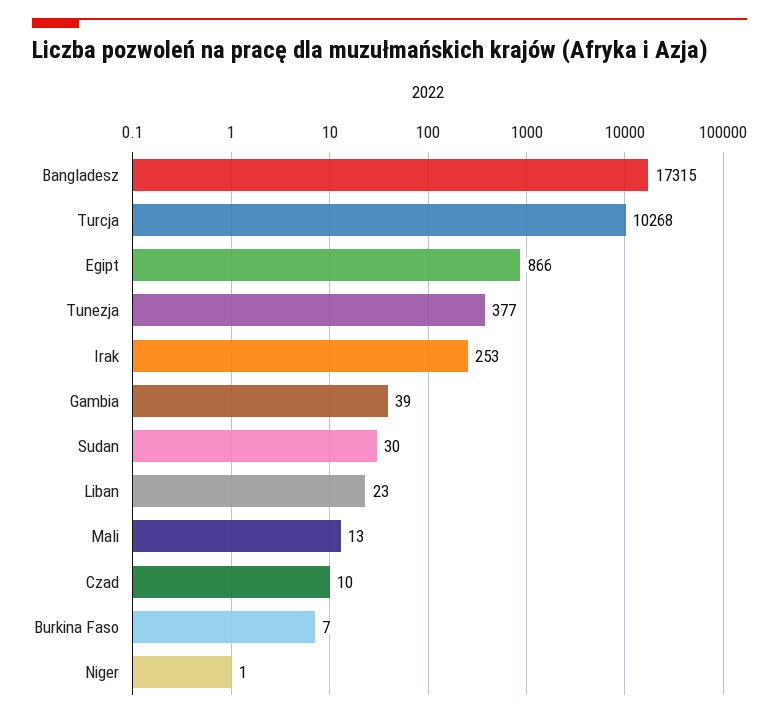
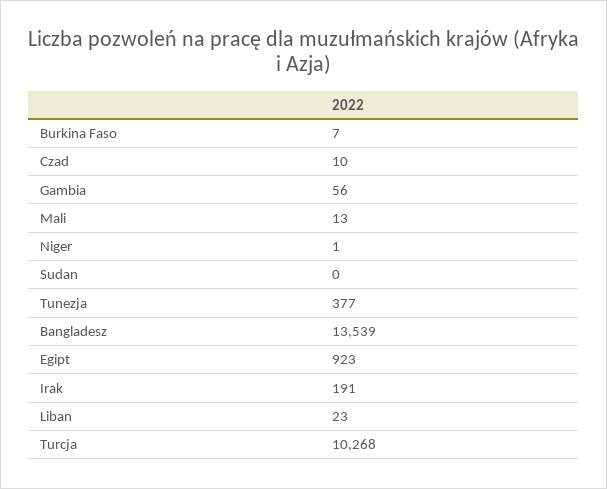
  {
-   "Bangladesz": 17315,
+   "Bangladesz": 13539,
    "Turcja": 10268,
-   "Egipt": 866,
+   "Egipt": 923,
    "Tunezja": 377,
-   "Irak": 253,
+   "Irak": 191,
-   "Gambia": 39,
+   "Gambia": 56,
-   "Sudan": 30,
+   "Sudan": 0,
    "Liban": 23,
    "Mali": 13,
    "Czad": 10,
    "Burkina Faso": 7,
    "Niger": 1
  }

